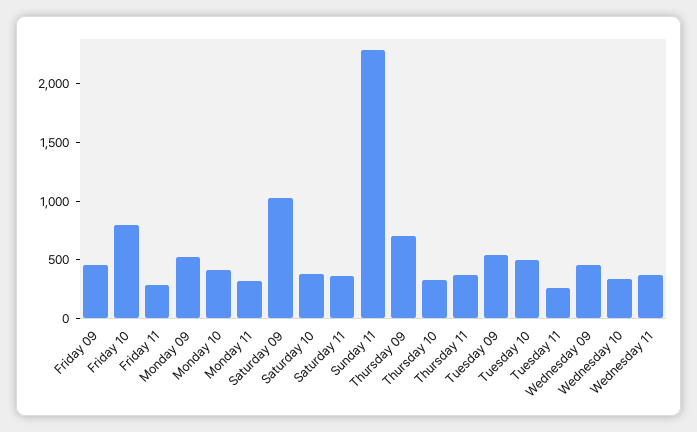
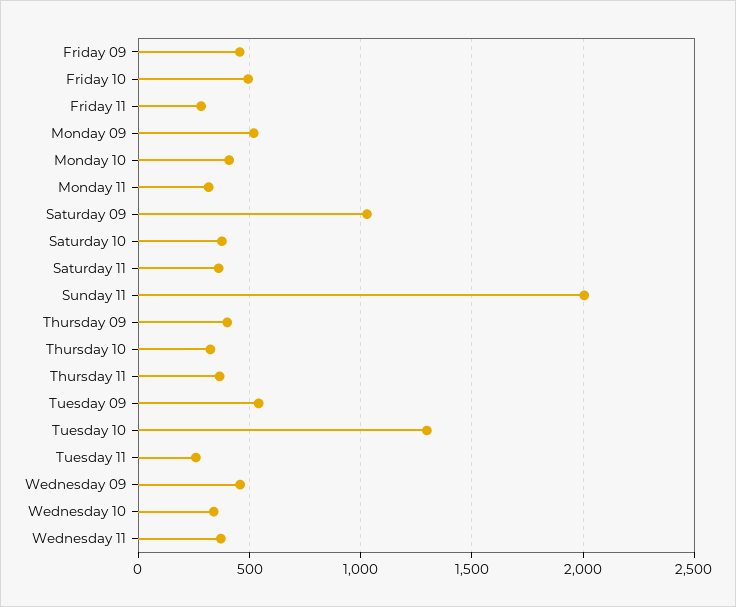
  {
    "Friday 09": 450,
-   "Friday 10": 800,
+   "Friday 10": 500,
    "Friday 11": 300,
    "Monday 09": 500,
    "Monday 10": 400,
    "Monday 11": 300,
    "Saturday 09": 1050,
    "Saturday 10": 400,
    "Saturday 11": 350,
-   "Sunday 11": 2300,
+   "Sunday 11": 2000,
-   "Thursday 09": 700,
+   "Thursday 09": 400,
    "Thursday 10": 300,
    "Thursday 11": 350,
    "Tuesday 09": 550,
-   "Tuesday 10": 500,
+   "Tuesday 10": 1300,
    "Tuesday 11": 250,
    "Wednesday 09": 450,
    "Wednesday 10": 350,
    "Wednesday 11": 350
  }

